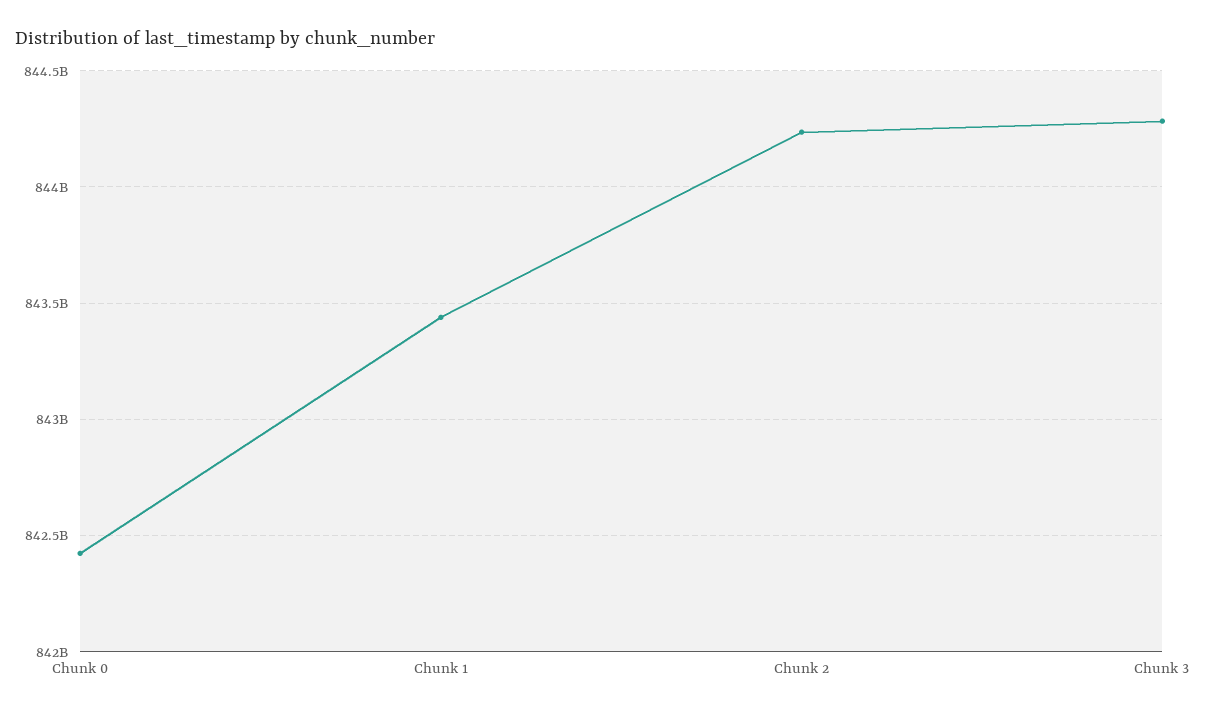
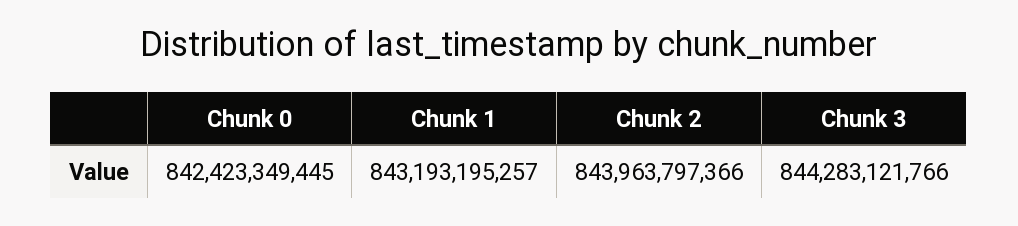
  {
    "Chunk 0": 842423349445,
-   "Chunk 1": 843450000000,
+   "Chunk 1": 843193195257,
-   "Chunk 2": 844250000000,
+   "Chunk 2": 843963797366,
    "Chunk 3": 844283121766
  }

